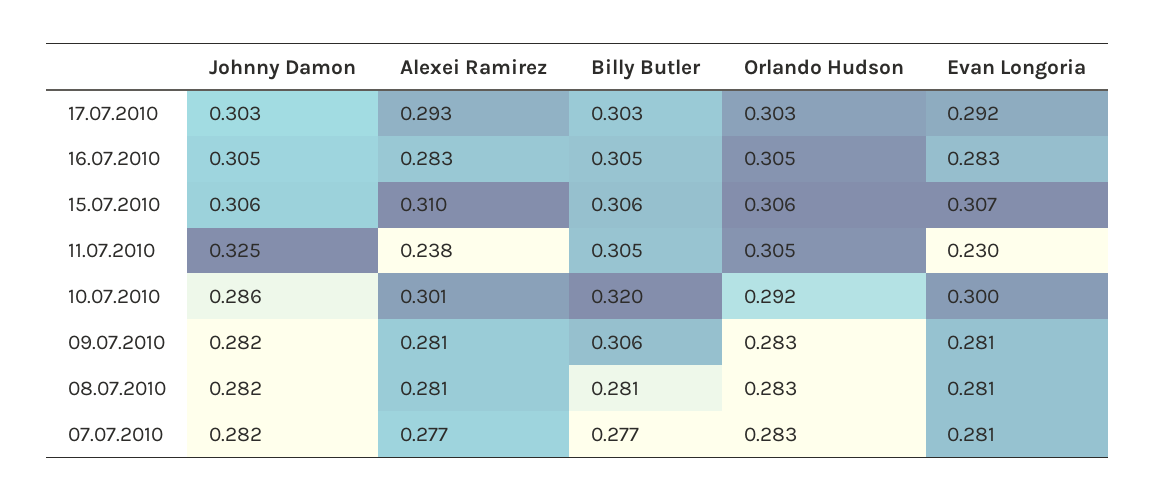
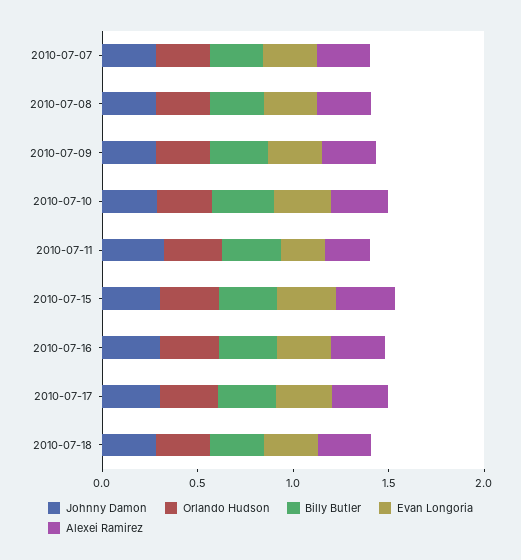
  {
    "Johnny Damon": {
      "17.07.2010": 0.303,
      "16.07.2010": 0.305,
      "15.07.2010": 0.306,
      "11.07.2010": 0.325,
      "10.07.2010": 0.286,
      "09.07.2010": 0.282,
      "08.07.2010": 0.282,
-     "07.07.2010": 0.282
+     "07.07.2010": 0.282,
+     "2010-07-18": 0.3
    },
    "Alexei Ramirez": {
      "17.07.2010": 0.293,
      "16.07.2010": 0.283,
      "15.07.2010": 0.31,
      "11.07.2010": 0.238,
      "10.07.2010": 0.301,
      "09.07.2010": 0.281,
      "08.07.2010": 0.281,
-     "07.07.2010": 0.277
+     "07.07.2010": 0.277,
+     "2010-07-18": 0.3
    },
    "Billy Butler": {
      "17.07.2010": 0.303,
      "16.07.2010": 0.305,
      "15.07.2010": 0.306,
      "11.07.2010": 0.305,
      "10.07.2010": 0.32,
      "09.07.2010": 0.306,
      "08.07.2010": 0.281,
-     "07.07.2010": 0.277
+     "07.07.2010": 0.277,
+     "2010-07-18": 0.3
    },
    "Orlando Hudson": {
      "17.07.2010": 0.303,
      "16.07.2010": 0.305,
      "15.07.2010": 0.306,
      "11.07.2010": 0.305,
      "10.07.2010": 0.292,
      "09.07.2010": 0.283,
      "08.07.2010": 0.283,
-     "07.07.2010": 0.283
+     "07.07.2010": 0.283,
+     "2010-07-18": 0.3
    },
    "Evan Longoria": {
      "17.07.2010": 0.292,
      "16.07.2010": 0.283,
      "15.07.2010": 0.307,
      "11.07.2010": 0.23,
      "10.07.2010": 0.3,
      "09.07.2010": 0.281,
      "08.07.2010": 0.281,
-     "07.07.2010": 0.281
+     "07.07.2010": 0.281,
+     "2010-07-18": 0.3
    }
  }

